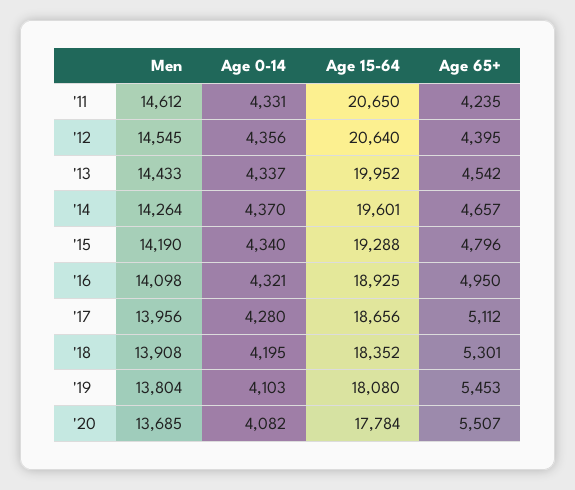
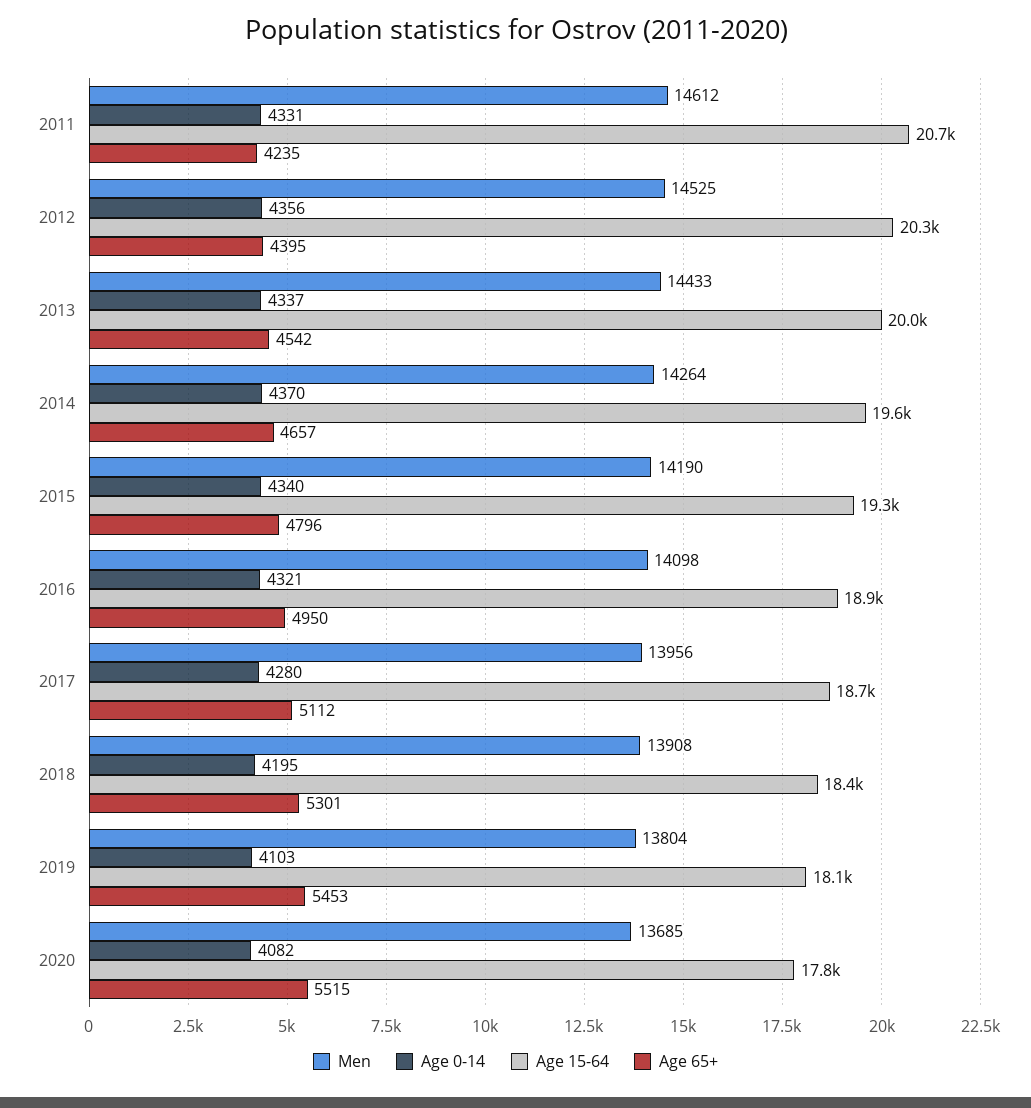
  {
    "Men": {
      "'11": 14612,
-     "'12": 14545,
+     "'12": 14525,
      "'13": 14433,
      "'14": 14264,
      "'15": 14190,
      "'16": 14098,
      "'17": 13956,
      "'18": 13908,
      "'19": 13804,
      "'20": 13685
    },
    "Age 0-14": {
      "'11": 4331,
      "'12": 4356,
      "'13": 4337,
      "'14": 4370,
      "'15": 4340,
      "'16": 4321,
      "'17": 4280,
      "'18": 4195,
      "'19": 4103,
      "'20": 4082
    },
    "Age 15-64": {
      "'11": 20650,
-     "'12": 20640,
+     "'12": 20300,
      "'13": 19952,
      "'14": 19601,
      "'15": 19288,
      "'16": 18925,
      "'17": 18656,
      "'18": 18352,
      "'19": 18080,
      "'20": 17784
    },
    "Age 65+": {
      "'11": 4235,
      "'12": 4395,
      "'13": 4542,
      "'14": 4657,
      "'15": 4796,
      "'16": 4950,
      "'17": 5112,
      "'18": 5301,
      "'19": 5453,
-     "'20": 5507
+     "'20": 5515
    }
  }

